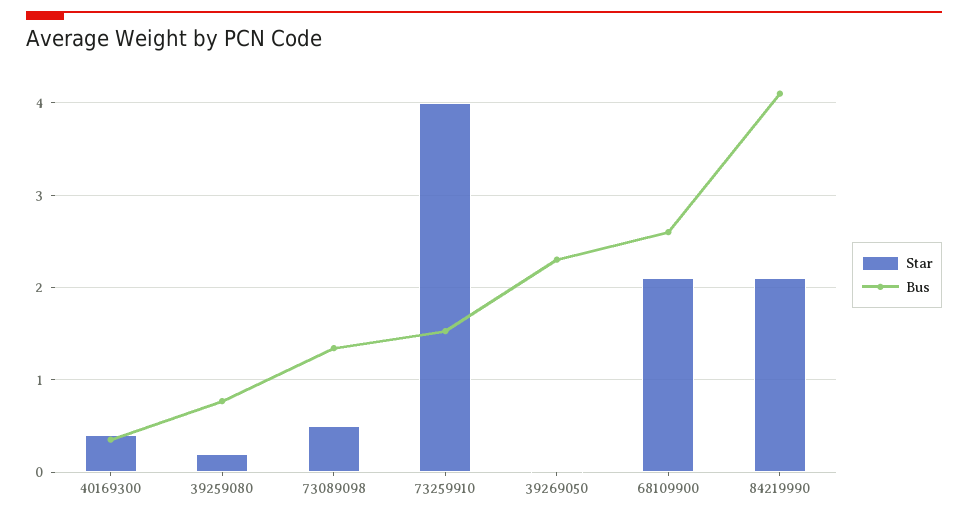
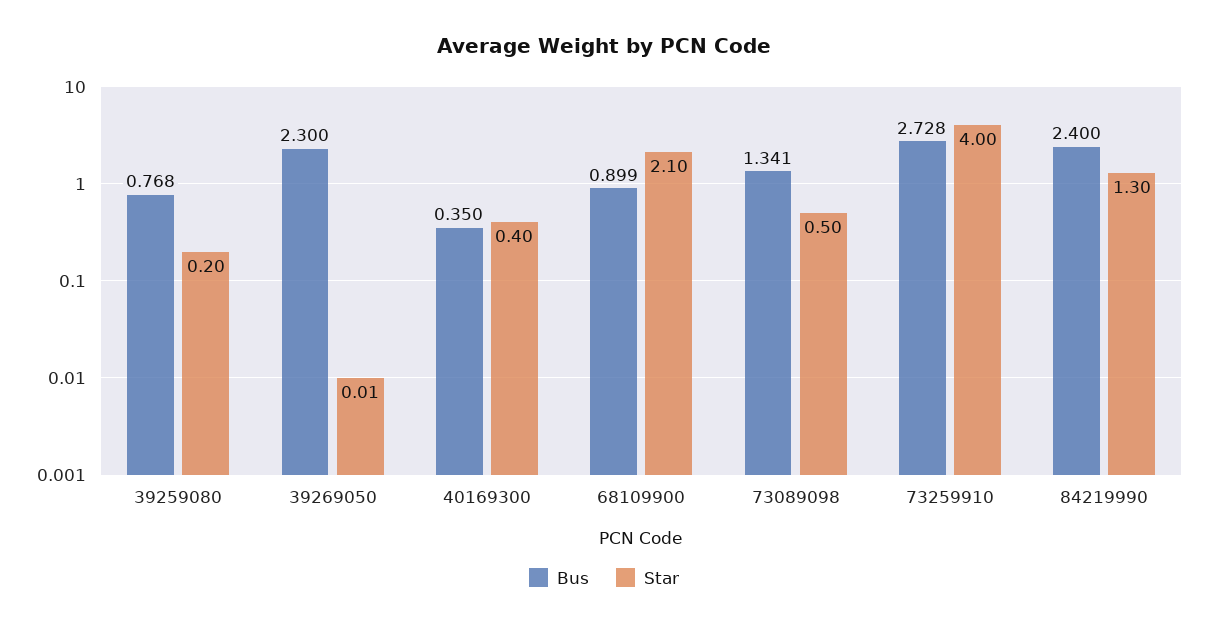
  {
    "Star": {
      "40169300": 0.4,
      "39259080": 0.2,
      "73089098": 0.5,
      "73259910": 4,
      "39269050": 0.01,
      "68109900": 2.1,
-     "84219990": 2.1
+     "84219990": 1.3
    },
    "Bus": {
      "40169300": 0.35,
      "39259080": 0.768,
      "73089098": 1.341,
-     "73259910": 1.5,
+     "73259910": 2.728,
      "39269050": 2.3,
-     "68109900": 2.6,
+     "68109900": 0.899,
-     "84219990": 4.1
+     "84219990": 2.4
    }
  }

